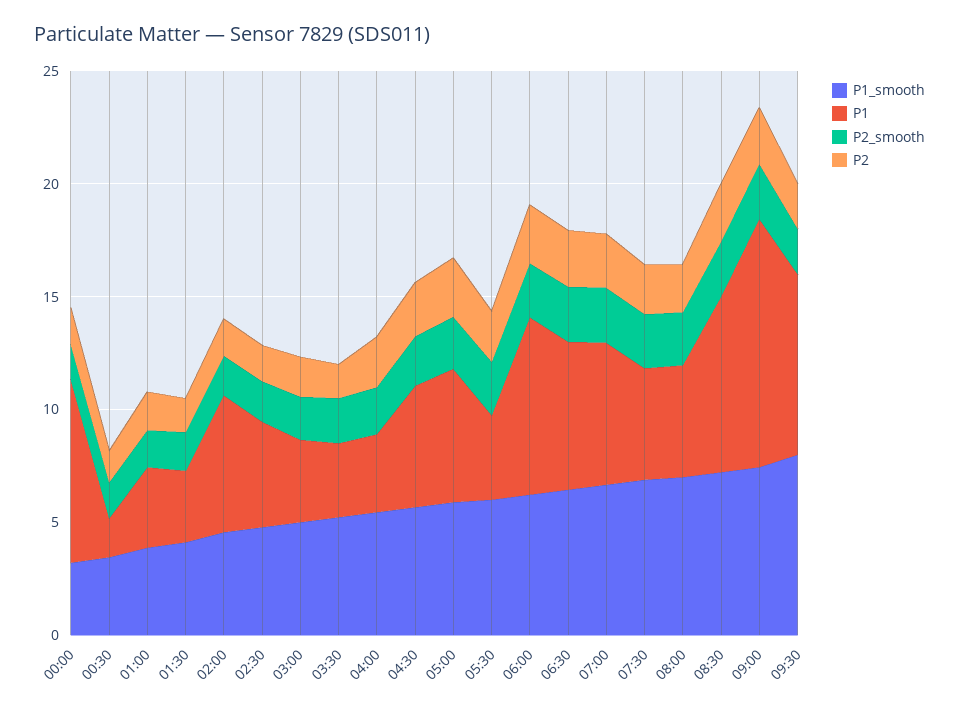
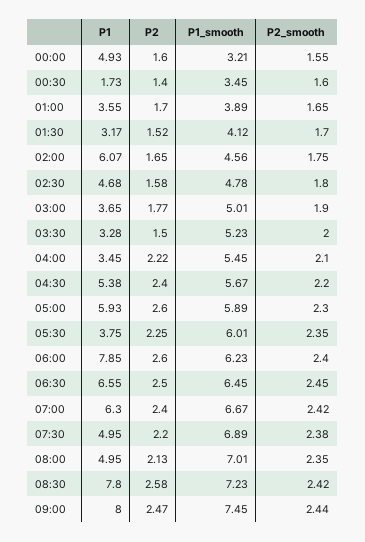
  {
    "P1_smooth": {
      "00:00": 3.21,
      "00:30": 3.45,
      "01:00": 3.89,
      "01:30": 4.12,
      "02:00": 4.56,
      "02:30": 4.78,
      "03:00": 5.01,
      "03:30": 5.23,
      "04:00": 5.45,
      "04:30": 5.67,
      "05:00": 5.89,
      "05:30": 6.01,
      "06:00": 6.23,
      "06:30": 6.45,
      "07:00": 6.67,
      "07:30": 6.89,
      "08:00": 7.01,
      "08:30": 7.23,
-     "09:00": 7.45,
+     "09:00": 7.45
-     "09:30": 8
    },
    "P1": {
-     "00:00": 8,
+     "00:00": 4.93,
      "00:30": 1.73,
      "01:00": 3.55,
      "01:30": 3.17,
      "02:00": 6.07,
      "02:30": 4.68,
      "03:00": 3.65,
      "03:30": 3.28,
      "04:00": 3.45,
      "04:30": 5.38,
      "05:00": 5.93,
      "05:30": 3.75,
      "06:00": 7.85,
      "06:30": 6.55,
      "07:00": 6.3,
      "07:30": 4.95,
      "08:00": 4.95,
      "08:30": 7.8,
-     "09:00": 11,
+     "09:00": 8
-     "09:30": 8
    },
    "P2_smooth": {
      "00:00": 1.55,
      "00:30": 1.6,
      "01:00": 1.65,
      "01:30": 1.7,
      "02:00": 1.75,
      "02:30": 1.8,
      "03:00": 1.9,
      "03:30": 2,
      "04:00": 2.1,
      "04:30": 2.2,
      "05:00": 2.3,
      "05:30": 2.35,
      "06:00": 2.4,
      "06:30": 2.45,
      "07:00": 2.42,
      "07:30": 2.38,
      "08:00": 2.35,
      "08:30": 2.42,
-     "09:00": 2.44,
+     "09:00": 2.44
-     "09:30": 2
    },
    "P2": {
      "00:00": 1.6,
      "00:30": 1.4,
      "01:00": 1.7,
      "01:30": 1.52,
      "02:00": 1.65,
      "02:30": 1.58,
      "03:00": 1.77,
      "03:30": 1.5,
      "04:00": 2.22,
      "04:30": 2.4,
      "05:00": 2.6,
      "05:30": 2.25,
      "06:00": 2.6,
      "06:30": 2.5,
      "07:00": 2.4,
      "07:30": 2.2,
      "08:00": 2.13,
      "08:30": 2.58,
-     "09:00": 2.47,
+     "09:00": 2.47
-     "09:30": 2
    }
  }

